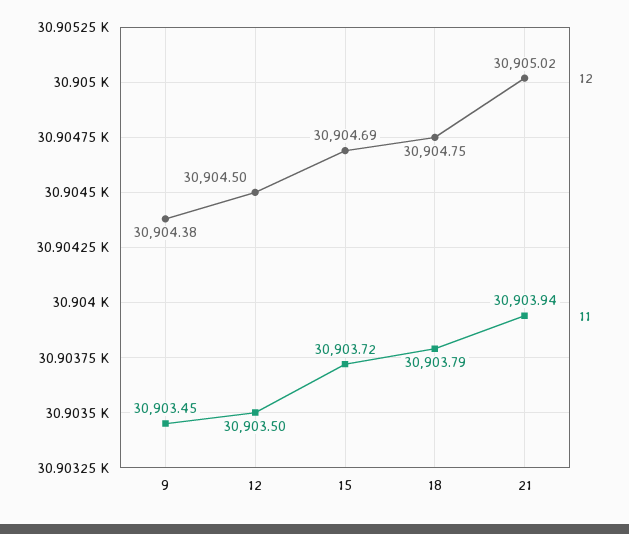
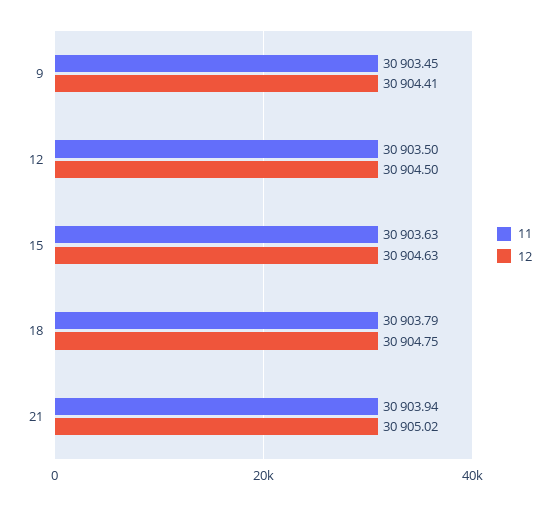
  {
    "12": {
-     "9": 30904.38,
+     "9": 30904.41,
      "12": 30904.5,
-     "15": 30904.69,
+     "15": 30904.63,
      "18": 30904.75,
      "21": 30905.02
    },
    "11": {
      "9": 30903.45,
      "12": 30903.5,
-     "15": 30903.72,
+     "15": 30903.63,
      "18": 30903.79,
      "21": 30903.94
    }
  }

